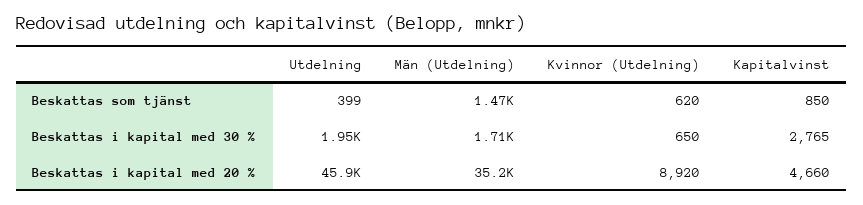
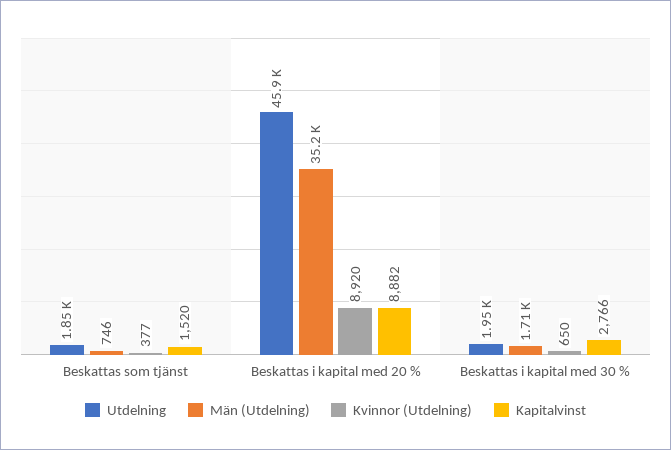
  {
    "Utdelning": {
-     "Beskattas som tjänst": 399,
+     "Beskattas som tjänst": 1850,
      "Beskattas i kapital med 30 %": 1950,
      "Beskattas i kapital med 20 %": 45900
    },
    "Män (Utdelning)": {
-     "Beskattas som tjänst": 1470,
+     "Beskattas som tjänst": 746,
      "Beskattas i kapital med 30 %": 1710,
      "Beskattas i kapital med 20 %": 35200
    },
    "Kvinnor (Utdelning)": {
-     "Beskattas som tjänst": 620,
+     "Beskattas som tjänst": 377,
      "Beskattas i kapital med 30 %": 650,
      "Beskattas i kapital med 20 %": 8920
    },
    "Kapitalvinst": {
-     "Beskattas som tjänst": 850,
+     "Beskattas som tjänst": 1520,
-     "Beskattas i kapital med 30 %": 2765,
+     "Beskattas i kapital med 30 %": 2766,
-     "Beskattas i kapital med 20 %": 4660
+     "Beskattas i kapital med 20 %": 8882
    }
  }

